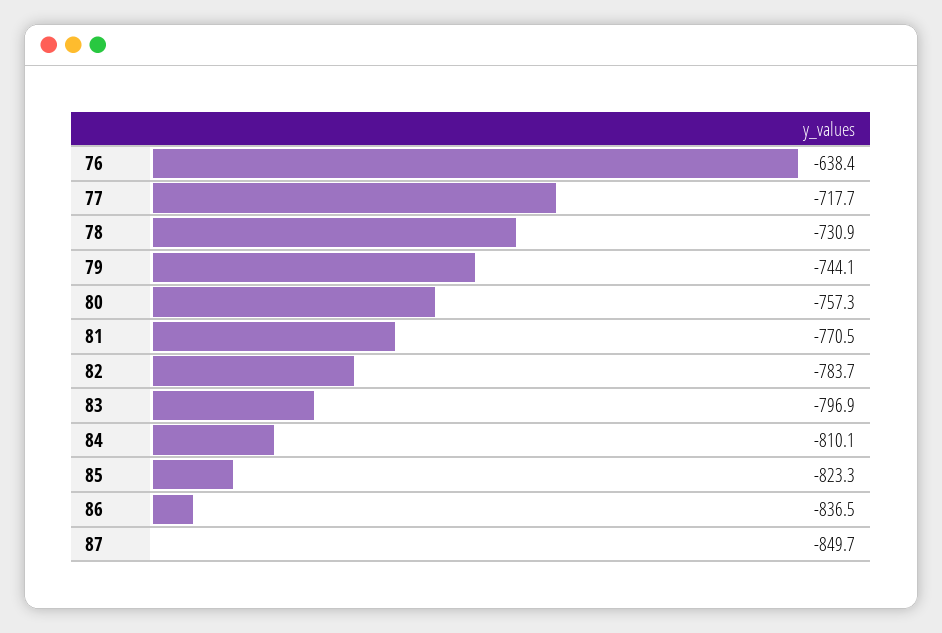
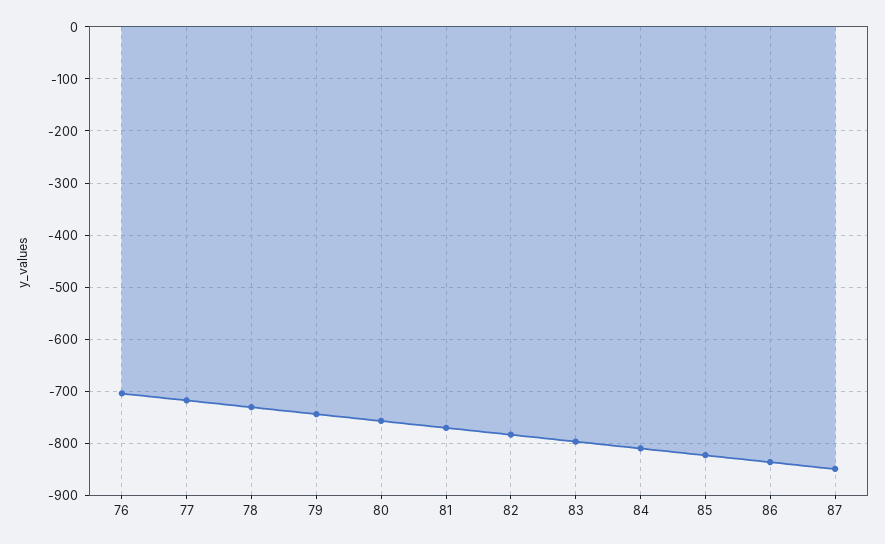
  {
-   "76": -638.4,
+   "76": -700,
    "77": -717.7,
    "78": -730.9,
    "79": -744.1,
    "80": -757.3,
    "81": -770.5,
    "82": -783.7,
    "83": -796.9,
    "84": -810.1,
    "85": -823.3,
    "86": -836.5,
    "87": -849.7
  }

